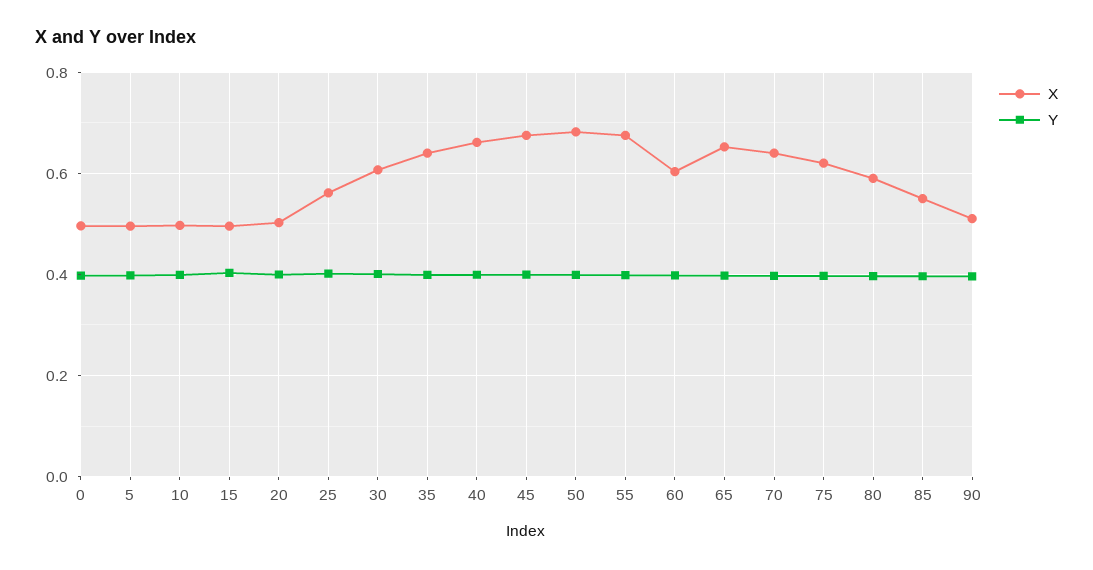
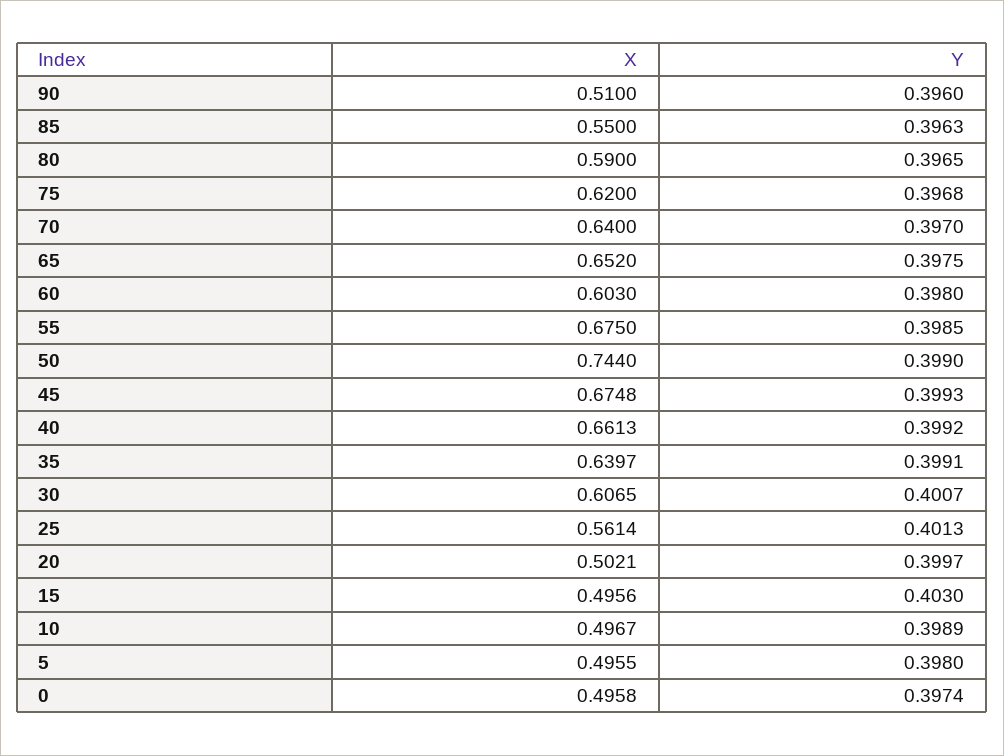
  {
    "X": {
      "0": 0.4958,
      "5": 0.4955,
      "10": 0.4967,
      "15": 0.4956,
      "20": 0.5021,
      "25": 0.5614,
      "30": 0.6065,
      "35": 0.6397,
      "40": 0.6613,
      "45": 0.6748,
-     "50": 0.68,
+     "50": 0.744,
      "55": 0.675,
      "60": 0.603,
      "65": 0.652,
      "70": 0.64,
      "75": 0.62,
      "80": 0.59,
      "85": 0.55,
      "90": 0.51
    },
    "Y": {
      "0": 0.3974,
      "5": 0.398,
      "10": 0.3989,
      "15": 0.403,
      "20": 0.3997,
      "25": 0.4013,
      "30": 0.4007,
      "35": 0.3991,
      "40": 0.3992,
      "45": 0.3993,
      "50": 0.399,
      "55": 0.3985,
      "60": 0.398,
      "65": 0.3975,
      "70": 0.397,
      "75": 0.3968,
      "80": 0.3965,
      "85": 0.3963,
      "90": 0.396
    }
  }

